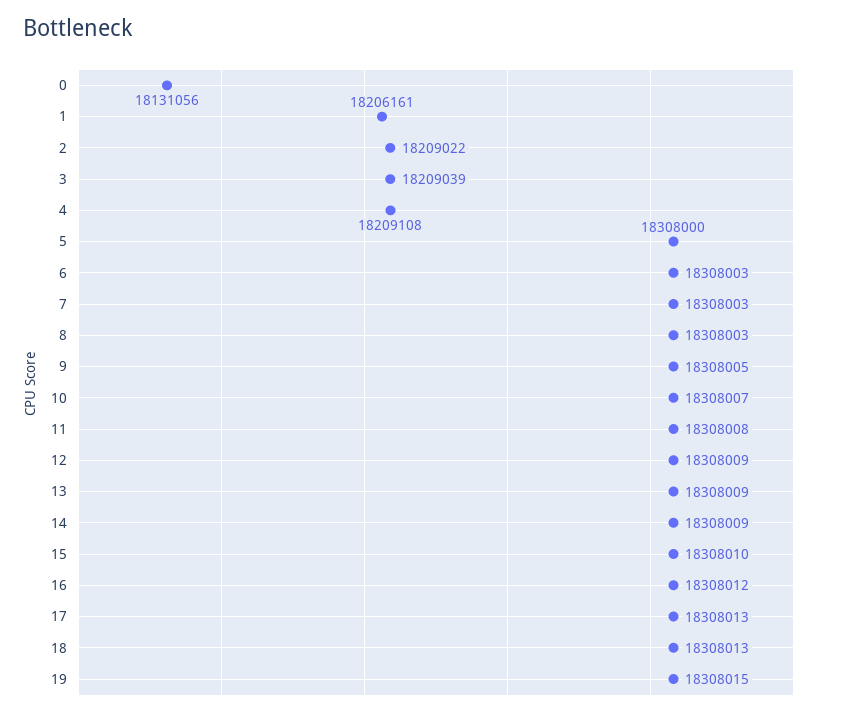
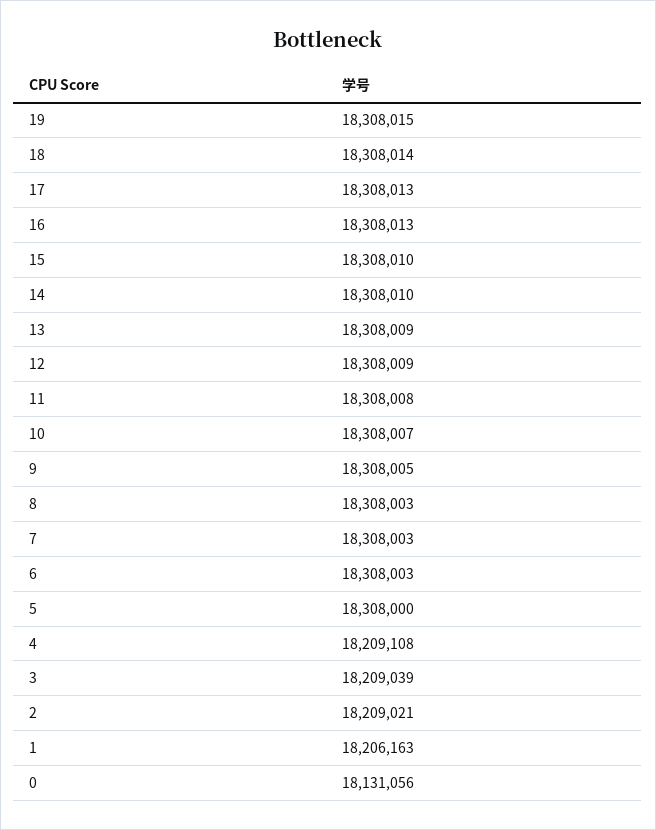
  {
    "0": 18131056,
-   "1": 18206161,
+   "1": 18206163,
-   "2": 18209022,
+   "2": 18209021,
    "3": 18209039,
    "4": 18209108,
    "5": 18308000,
    "6": 18308003,
    "7": 18308003,
    "8": 18308003,
    "9": 18308005,
    "10": 18308007,
    "11": 18308008,
    "12": 18308009,
    "13": 18308009,
-   "14": 18308009,
+   "14": 18308010,
    "15": 18308010,
-   "16": 18308012,
+   "16": 18308013,
    "17": 18308013,
-   "18": 18308013,
+   "18": 18308014,
    "19": 18308015
  }

